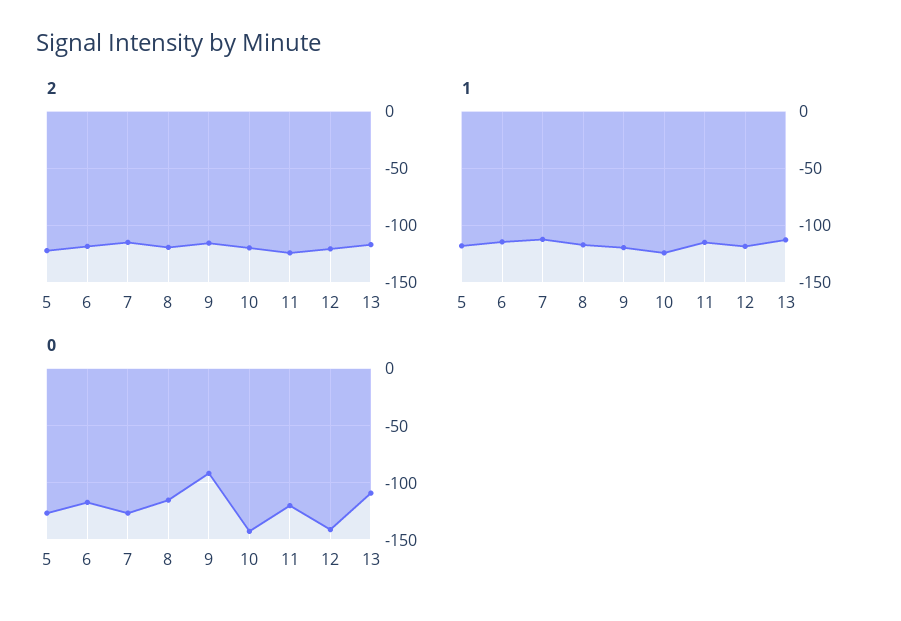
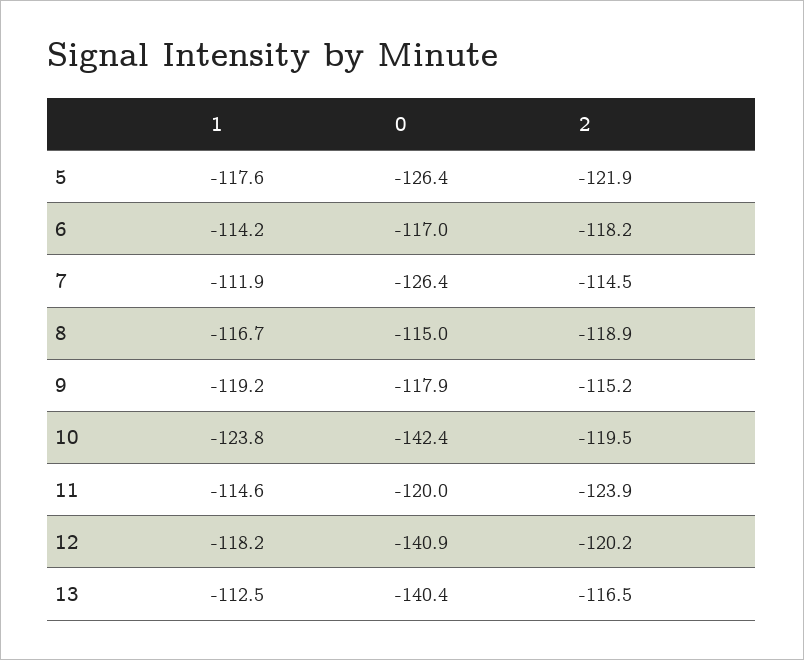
  {
    "2": {
      "5": -121.9,
      "6": -118.2,
      "7": -114.5,
      "8": -118.9,
      "9": -115.2,
      "10": -119.5,
      "11": -123.9,
      "12": -120.2,
      "13": -116.5
    },
    "1": {
      "5": -117.6,
      "6": -114.2,
      "7": -111.9,
      "8": -116.7,
      "9": -119.2,
      "10": -123.8,
      "11": -114.6,
      "12": -118.2,
      "13": -112.5
    },
    "0": {
      "5": -126.4,
      "6": -117,
      "7": -126.4,
      "8": -115,
-     "9": -90,
+     "9": -117.9,
      "10": -142.4,
      "11": -120,
      "12": -140.9,
-     "13": -110
+     "13": -140.4
    }
  }

